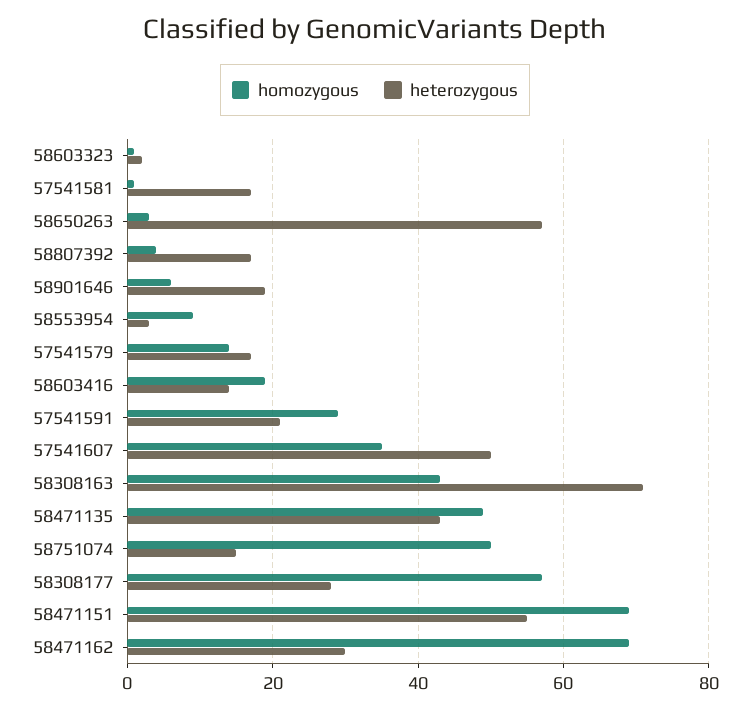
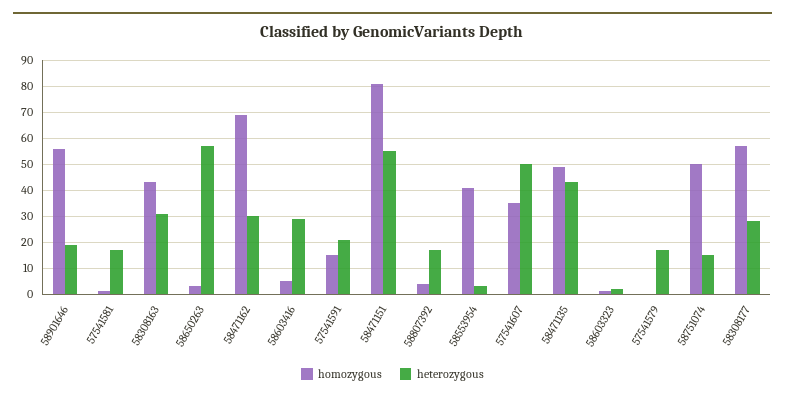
  {
    "homozygous": {
      "58603323": 0,
      "57541581": 0,
      "58650263": 5,
      "58807392": 5,
-     "58901646": 5,
+     "58901646": 55,
-     "58553954": 10,
+     "58553954": 40,
-     "57541579": 15,
+     "57541579": 0,
-     "58603416": 20,
+     "58603416": 5,
-     "57541591": 30,
+     "57541591": 15,
      "57541607": 35,
      "58308163": 45,
      "58471135": 50,
      "58751074": 50,
      "58308177": 55,
-     "58471151": 70,
+     "58471151": 80,
      "58471162": 70
    },
    "heterozygous": {
      "58603323": 0,
      "57541581": 15,
      "58650263": 55,
      "58807392": 15,
      "58901646": 20,
      "58553954": 5,
      "57541579": 15,
-     "58603416": 15,
+     "58603416": 30,
      "57541591": 20,
      "57541607": 50,
-     "58308163": 70,
+     "58308163": 30,
      "58471135": 45,
      "58751074": 15,
      "58308177": 30,
      "58471151": 55,
      "58471162": 30
    }
  }

